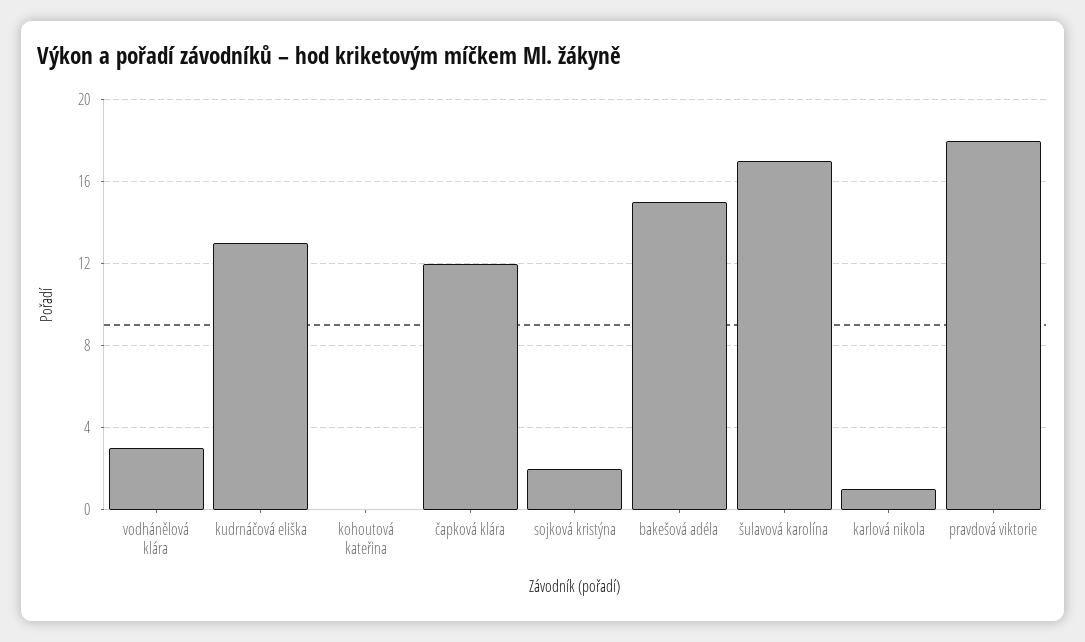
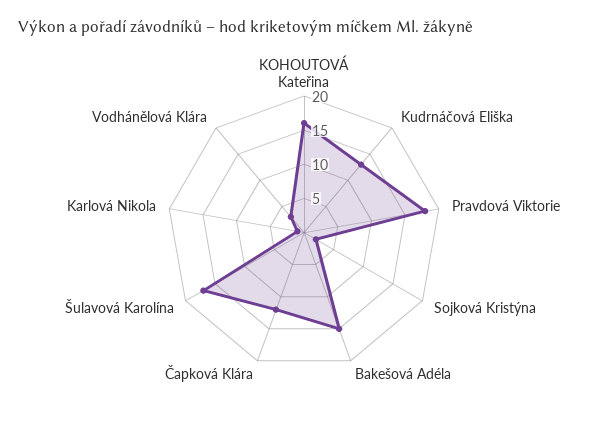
  {
    "vodhánělová klára": 3,
    "kudrnáčová eliška": 13,
-   "kohoutová kateřina": 0,
+   "kohoutová kateřina": 15,
    "čapková klára": 12,
    "sojková kristýna": 2,
    "bakešová adéla": 15,
    "šulavová karolína": 17,
    "karlová nikola": 1,
    "pravdová viktorie": 18
  }

